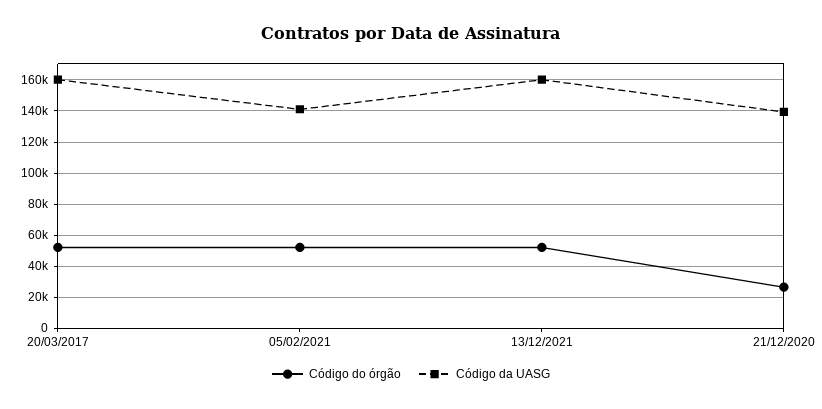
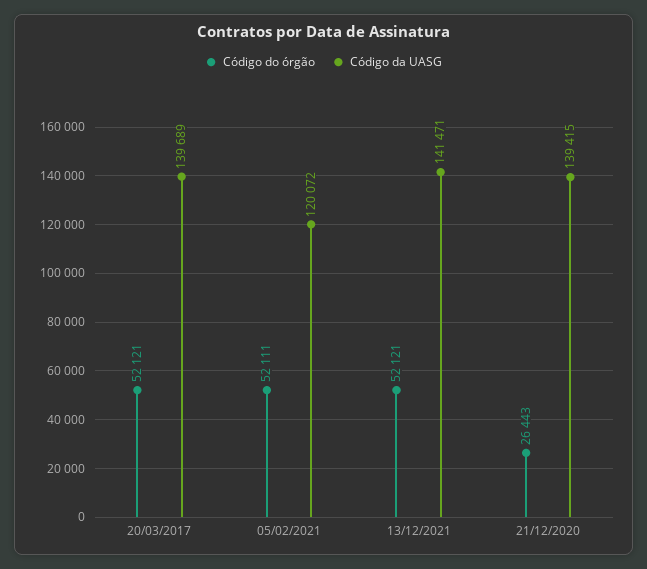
  {
    "Código do órgão": {
      "20/03/2017": 52121,
      "05/02/2021": 52111,
      "13/12/2021": 52121,
      "21/12/2020": 26443
    },
    "Código da UASG": {
-     "20/03/2017": 160000,
+     "20/03/2017": 139689,
-     "05/02/2021": 140000,
+     "05/02/2021": 120072,
-     "13/12/2021": 160000,
+     "13/12/2021": 141471,
      "21/12/2020": 139415
    }
  }

